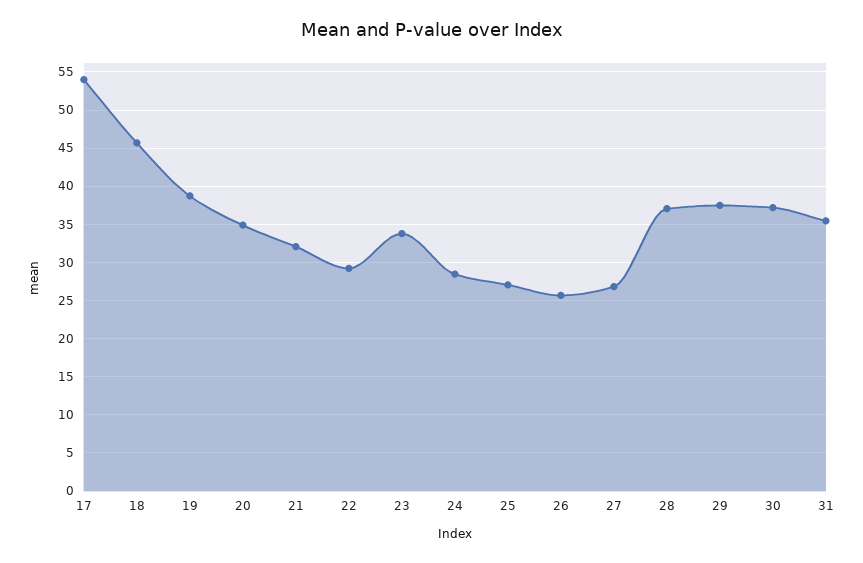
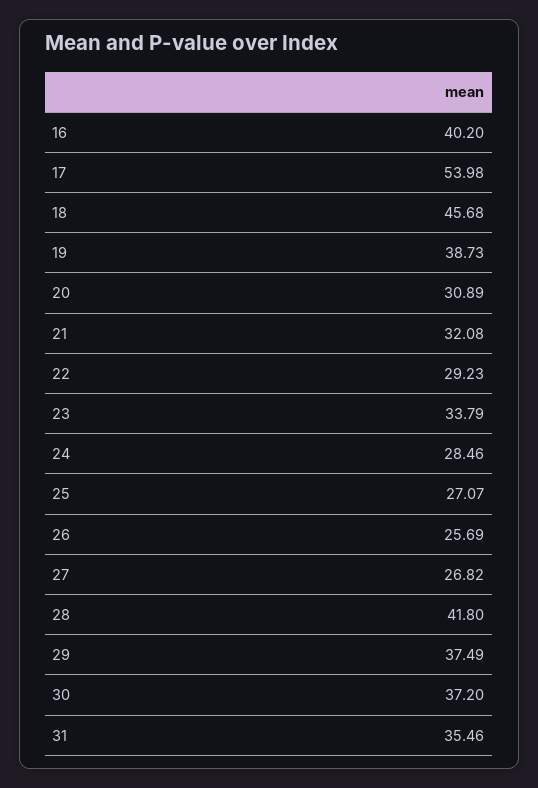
  {
    "17": 53.98,
    "18": 45.68,
    "19": 38.73,
-   "20": 35,
+   "20": 30.89,
    "21": 32.08,
    "22": 29.23,
    "23": 33.79,
    "24": 28.46,
    "25": 27.07,
    "26": 25.69,
    "27": 26.82,
-   "28": 37,
+   "28": 41.8,
    "29": 37.49,
    "30": 37.2,
-   "31": 35.46
+   "31": 35.46,
+   "16": 40.2
  }

